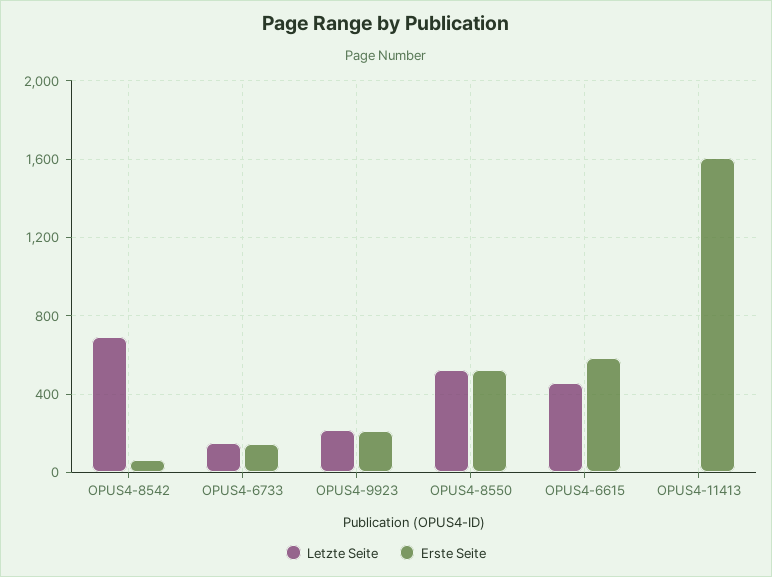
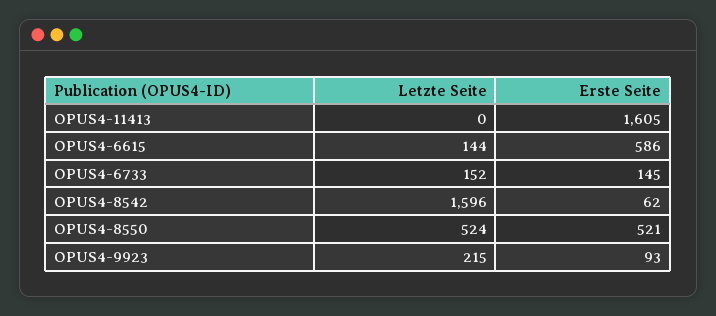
  {
    "Letzte Seite": {
-     "OPUS4-8542": 700,
+     "OPUS4-8542": 1596,
      "OPUS4-6733": 152,
      "OPUS4-9923": 215,
      "OPUS4-8550": 524,
-     "OPUS4-6615": 450,
+     "OPUS4-6615": 144,
      "OPUS4-11413": 0
    },
    "Erste Seite": {
      "OPUS4-8542": 62,
      "OPUS4-6733": 145,
-     "OPUS4-9923": 200,
+     "OPUS4-9923": 93,
      "OPUS4-8550": 521,
      "OPUS4-6615": 586,
      "OPUS4-11413": 1605
    }
  }

